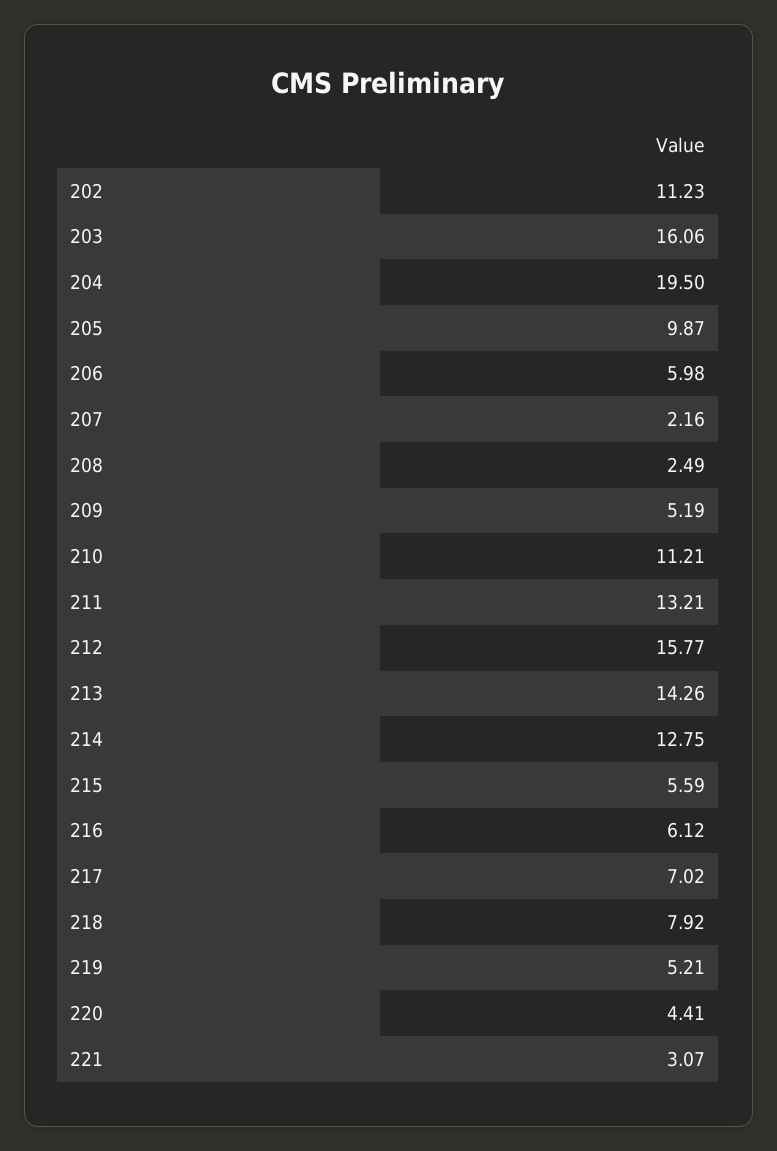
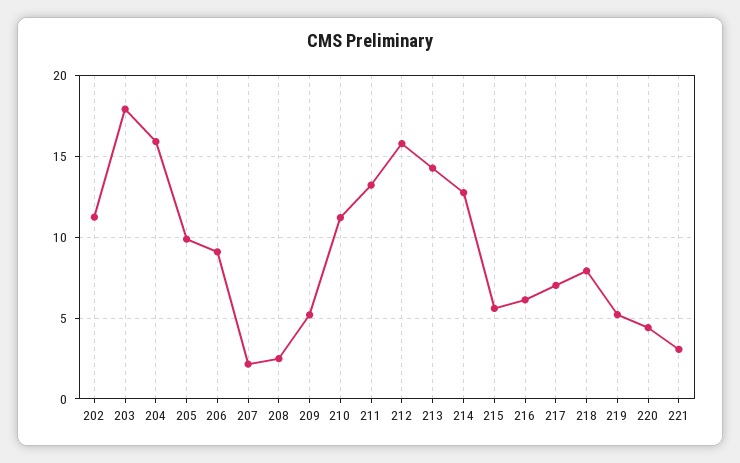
  {
    "202": 11.23,
-   "203": 16.06,
+   "203": 18,
-   "204": 19.5,
+   "204": 16,
    "205": 9.87,
-   "206": 5.98,
+   "206": 9,
    "207": 2.16,
    "208": 2.49,
    "209": 5.19,
    "210": 11.21,
    "211": 13.21,
    "212": 15.77,
    "213": 14.26,
    "214": 12.75,
    "215": 5.59,
    "216": 6.12,
    "217": 7.02,
    "218": 7.92,
    "219": 5.21,
    "220": 4.41,
    "221": 3.07
  }

